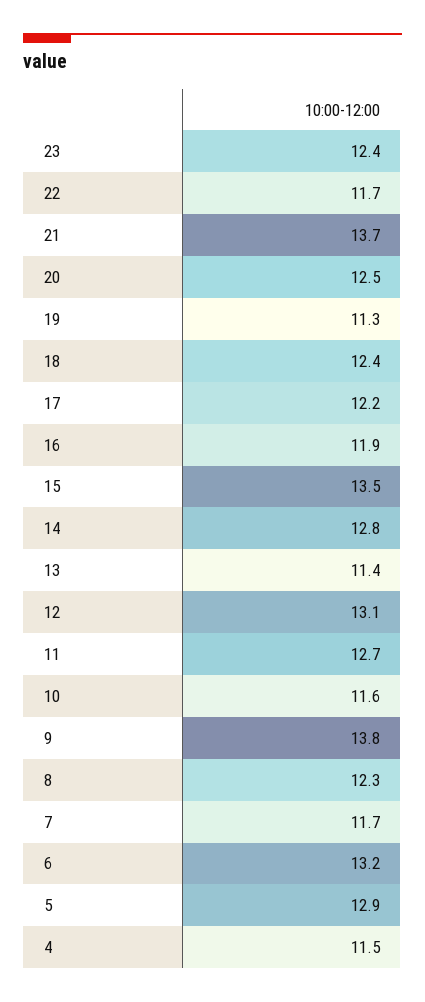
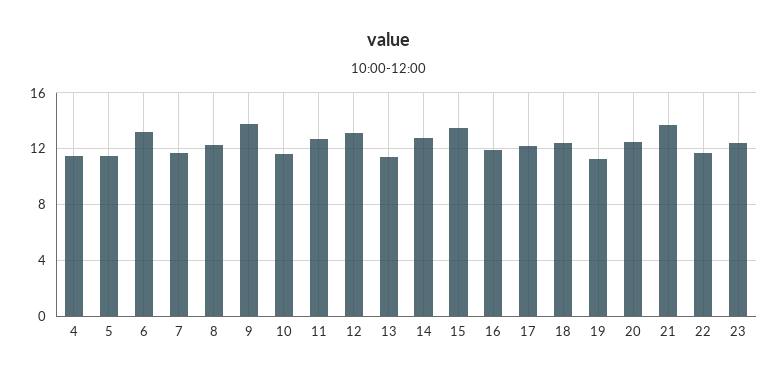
  {
    "23": 12.4,
    "22": 11.7,
    "21": 13.7,
    "20": 12.5,
    "19": 11.3,
    "18": 12.4,
    "17": 12.2,
    "16": 11.9,
    "15": 13.5,
    "14": 12.8,
    "13": 11.4,
    "12": 13.1,
    "11": 12.7,
    "10": 11.6,
    "9": 13.8,
    "8": 12.3,
    "7": 11.7,
    "6": 13.2,
-   "5": 12.9,
+   "5": 11.5,
    "4": 11.5
  }

